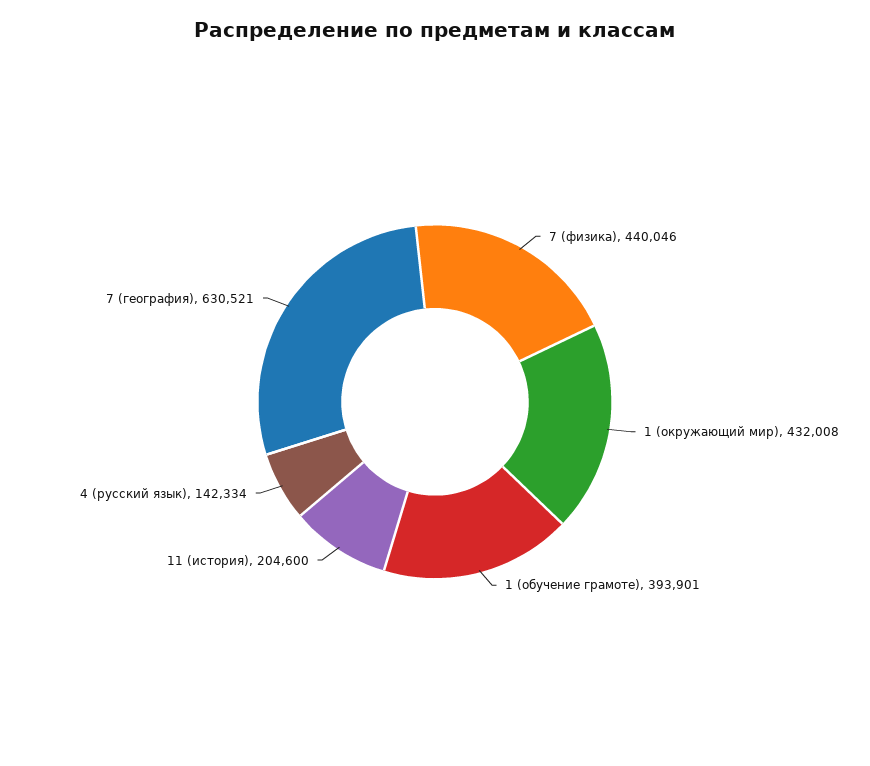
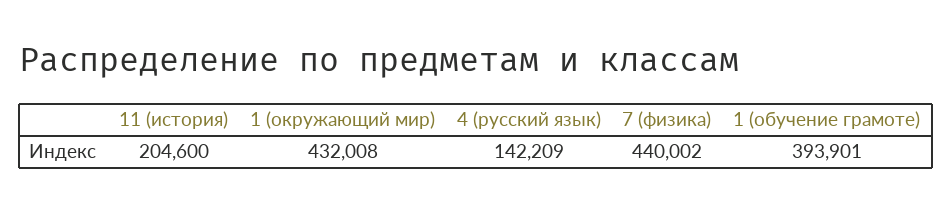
  {
-   "7 (физика)": 440046,
+   "7 (физика)": 440002,
    "1 (окружающий мир)": 432008,
    "1 (обучение грамоте)": 393901,
    "11 (история)": 204600,
-   "4 (русский язык)": 142334,
+   "4 (русский язык)": 142209
-   "7 (география)": 630521
  }

